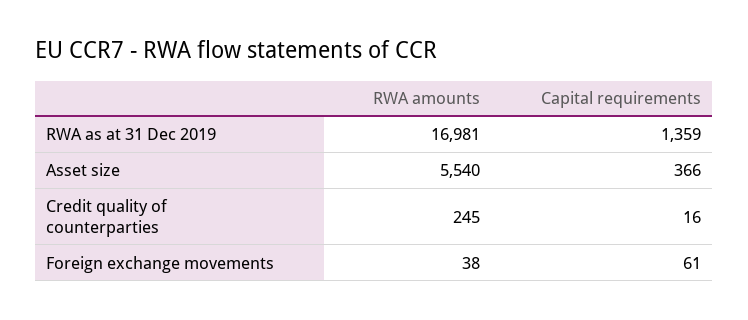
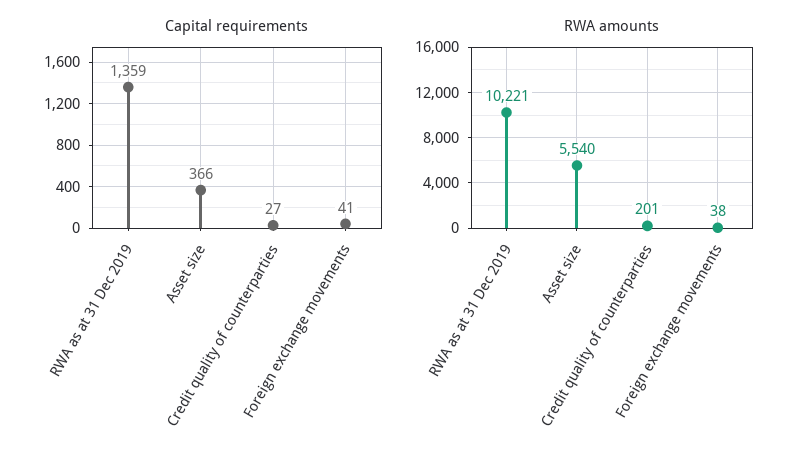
  {
    "RWA amounts": {
-     "RWA as at 31 Dec 2019": 16981,
+     "RWA as at 31 Dec 2019": 10221,
      "Asset size": 5540,
-     "Credit quality of counterparties": 245,
+     "Credit quality of counterparties": 201,
      "Foreign exchange movements": 38
    },
    "Capital requirements": {
      "RWA as at 31 Dec 2019": 1359,
      "Asset size": 366,
-     "Credit quality of counterparties": 16,
+     "Credit quality of counterparties": 27,
-     "Foreign exchange movements": 61
+     "Foreign exchange movements": 41
    }
  }

